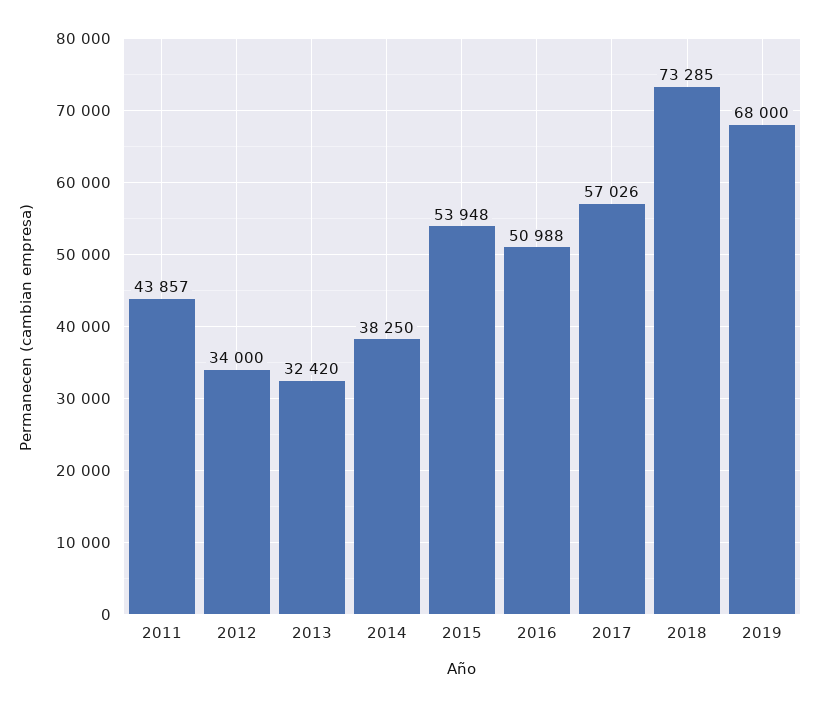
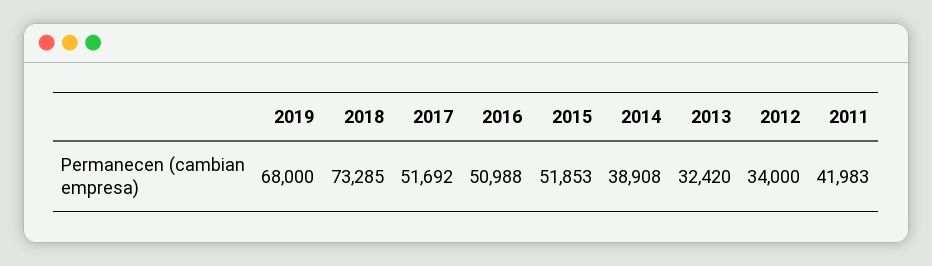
  {
-   "2011": 43857,
+   "2011": 41983,
    "2012": 34000,
    "2013": 32420,
-   "2014": 38250,
+   "2014": 38908,
-   "2015": 53948,
+   "2015": 51853,
    "2016": 50988,
-   "2017": 57026,
+   "2017": 51692,
    "2018": 73285,
    "2019": 68000
  }

